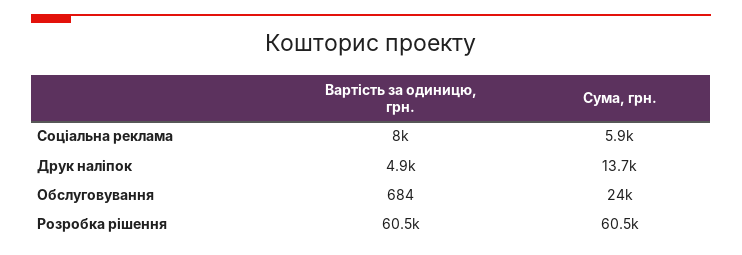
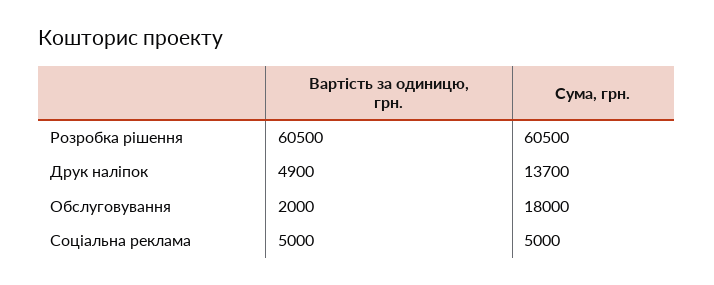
  {
    "Вартість за одиницю, грн.": {
-     "Соціальна реклама": 8000,
+     "Соціальна реклама": 5000,
      "Друк наліпок": 4900,
-     "Обслуговування": 684,
+     "Обслуговування": 2000,
      "Розробка рішення": 60500
    },
    "Сума, грн.": {
-     "Соціальна реклама": 5900,
+     "Соціальна реклама": 5000,
      "Друк наліпок": 13700,
-     "Обслуговування": 24000,
+     "Обслуговування": 18000,
      "Розробка рішення": 60500
    }
  }

